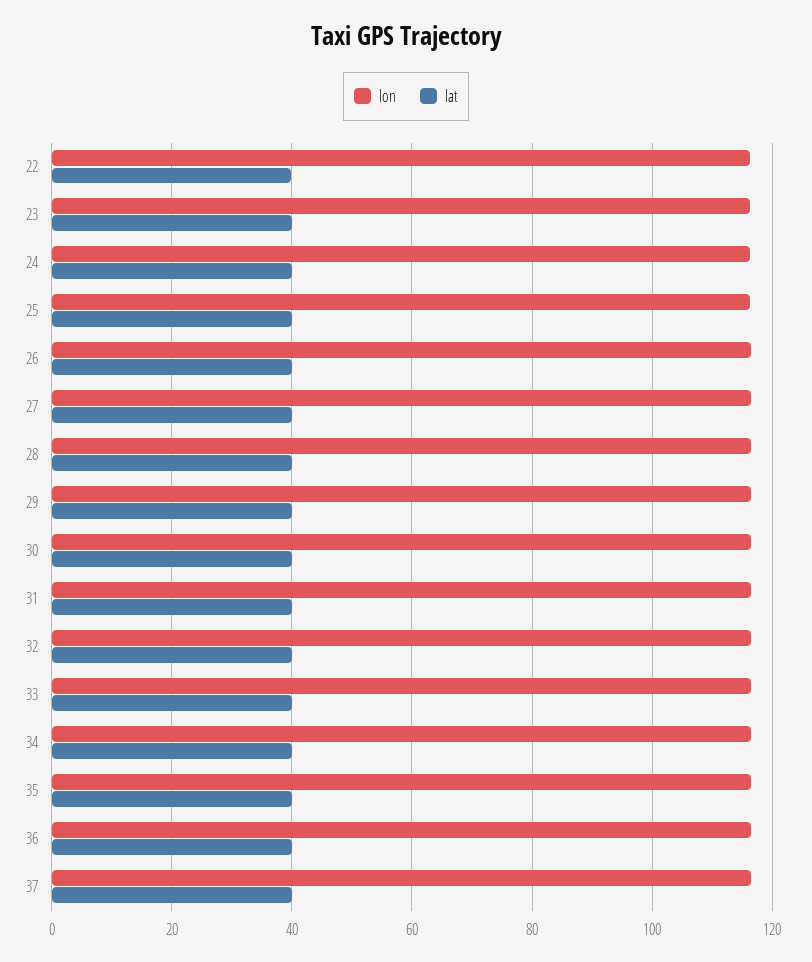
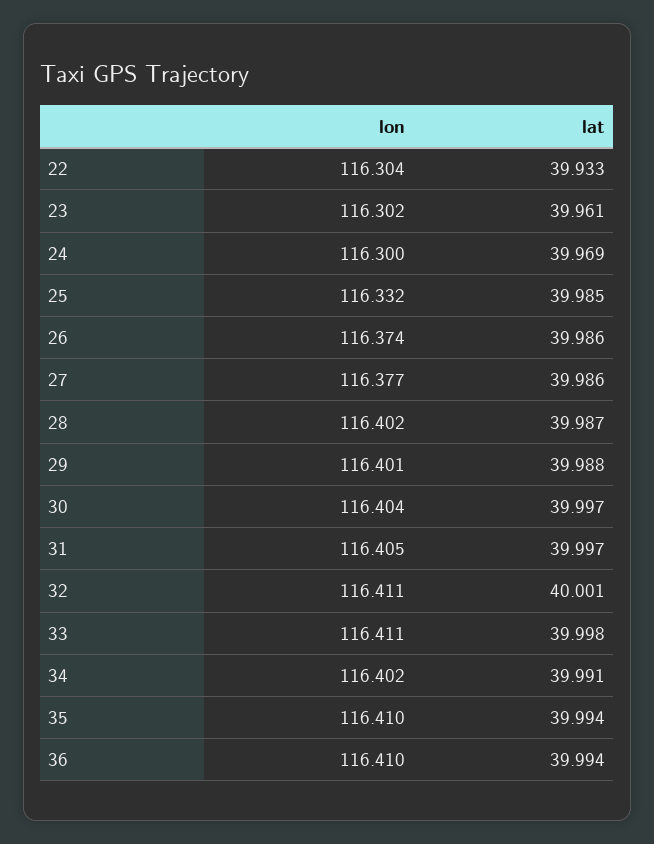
  {
    "lon": {
      "22": 116.304,
      "23": 116.302,
      "24": 116.3,
      "25": 116.332,
      "26": 116.374,
      "27": 116.377,
      "28": 116.402,
      "29": 116.401,
      "30": 116.404,
      "31": 116.405,
      "32": 116.411,
      "33": 116.411,
      "34": 116.402,
      "35": 116.41,
-     "36": 116.41,
+     "36": 116.41
-     "37": 116
    },
    "lat": {
      "22": 39.933,
      "23": 39.961,
      "24": 39.969,
      "25": 39.985,
      "26": 39.986,
      "27": 39.986,
      "28": 39.987,
      "29": 39.988,
      "30": 39.997,
      "31": 39.997,
      "32": 40.001,
      "33": 39.998,
      "34": 39.991,
      "35": 39.994,
-     "36": 39.994,
+     "36": 39.994
-     "37": 40
    }
  }

